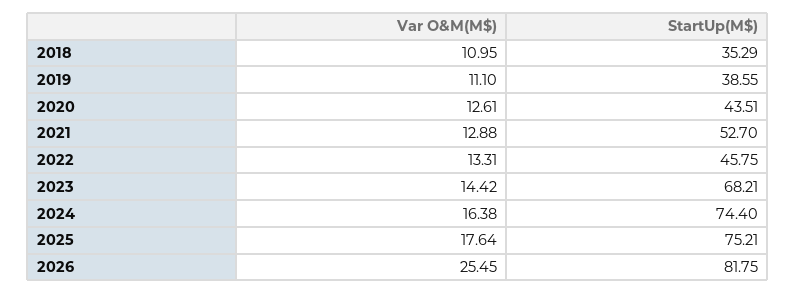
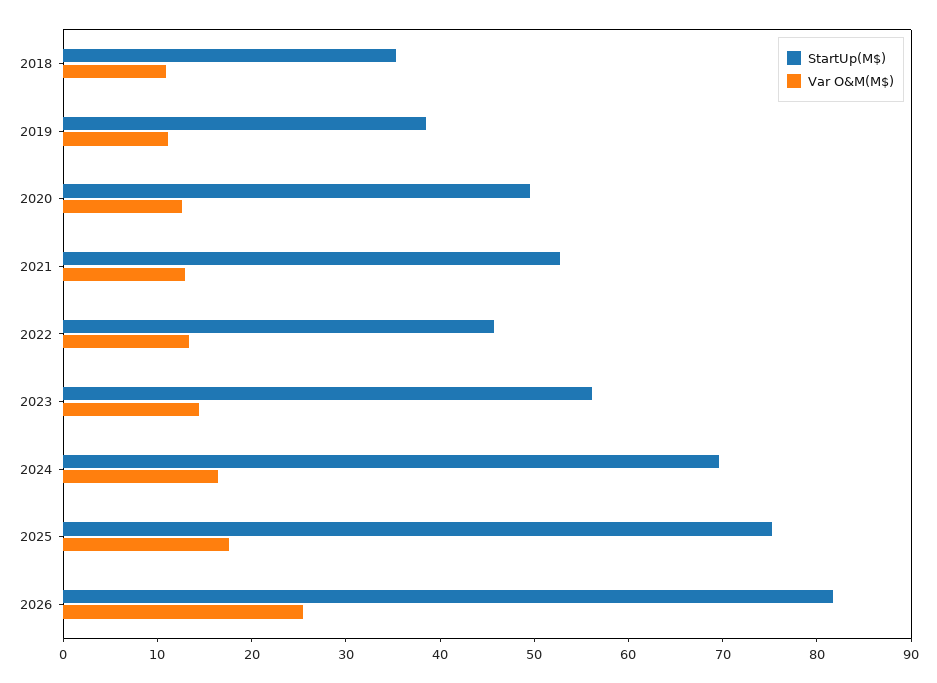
  {
    "Var O&M(M$)": {
      "2018": 10.95,
      "2019": 11.1,
      "2020": 12.61,
      "2021": 12.88,
      "2022": 13.31,
      "2023": 14.42,
      "2024": 16.38,
      "2025": 17.64,
      "2026": 25.45
    },
    "StartUp(M$)": {
      "2018": 35.29,
      "2019": 38.55,
-     "2020": 43.51,
+     "2020": 50,
      "2021": 52.7,
      "2022": 45.75,
-     "2023": 68.21,
+     "2023": 56,
-     "2024": 74.4,
+     "2024": 70,
      "2025": 75.21,
      "2026": 81.75
    }
  }

